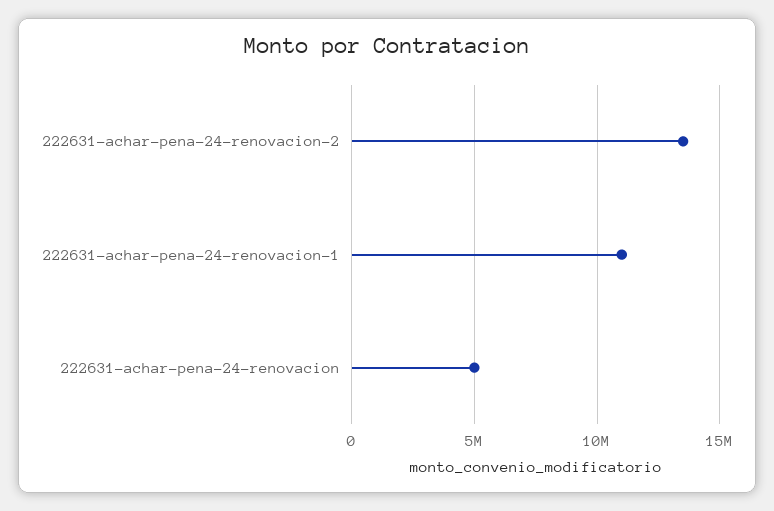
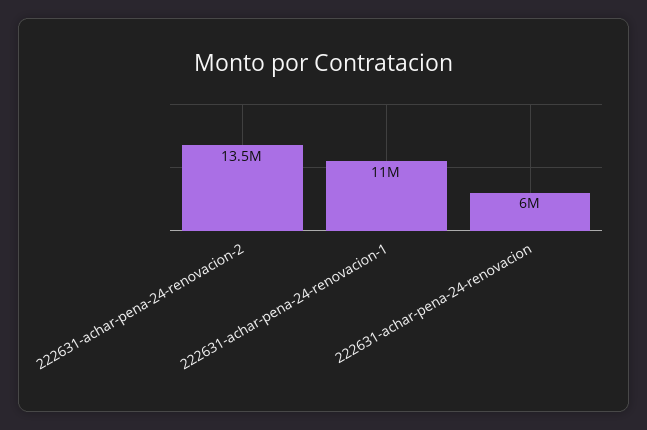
  {
    "222631-achar-pena-24-renovacion-2": 13500000,
    "222631-achar-pena-24-renovacion-1": 11000000,
-   "222631-achar-pena-24-renovacion": 5000000
+   "222631-achar-pena-24-renovacion": 6000000
  }

